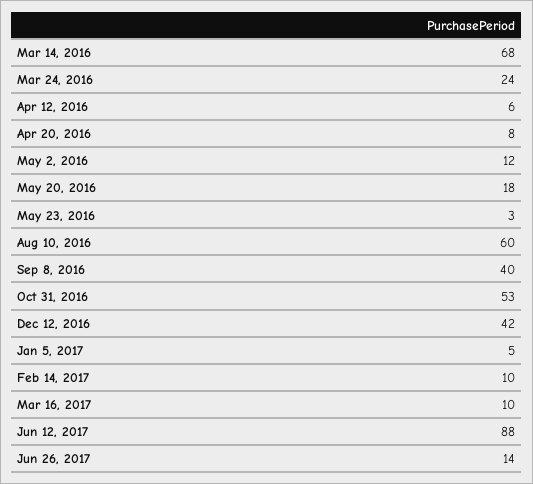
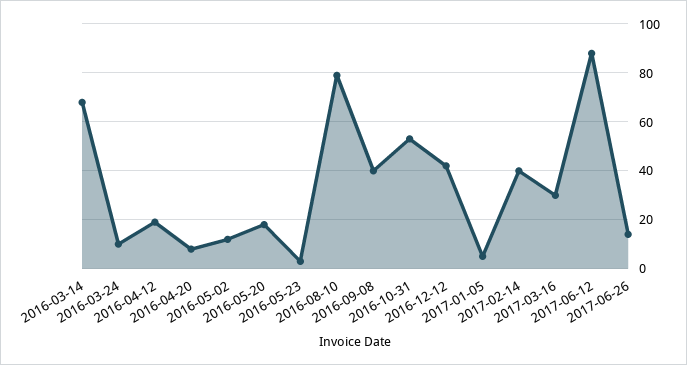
  {
    "Mar 14, 2016": 68,
-   "Mar 24, 2016": 24,
+   "Mar 24, 2016": 10,
-   "Apr 12, 2016": 6,
+   "Apr 12, 2016": 20,
    "Apr 20, 2016": 8,
    "May 2, 2016": 12,
    "May 20, 2016": 18,
    "May 23, 2016": 3,
-   "Aug 10, 2016": 60,
+   "Aug 10, 2016": 80,
    "Sep 8, 2016": 40,
    "Oct 31, 2016": 53,
    "Dec 12, 2016": 42,
    "Jan 5, 2017": 5,
-   "Feb 14, 2017": 10,
+   "Feb 14, 2017": 40,
-   "Mar 16, 2017": 10,
+   "Mar 16, 2017": 30,
    "Jun 12, 2017": 88,
    "Jun 26, 2017": 14
  }

